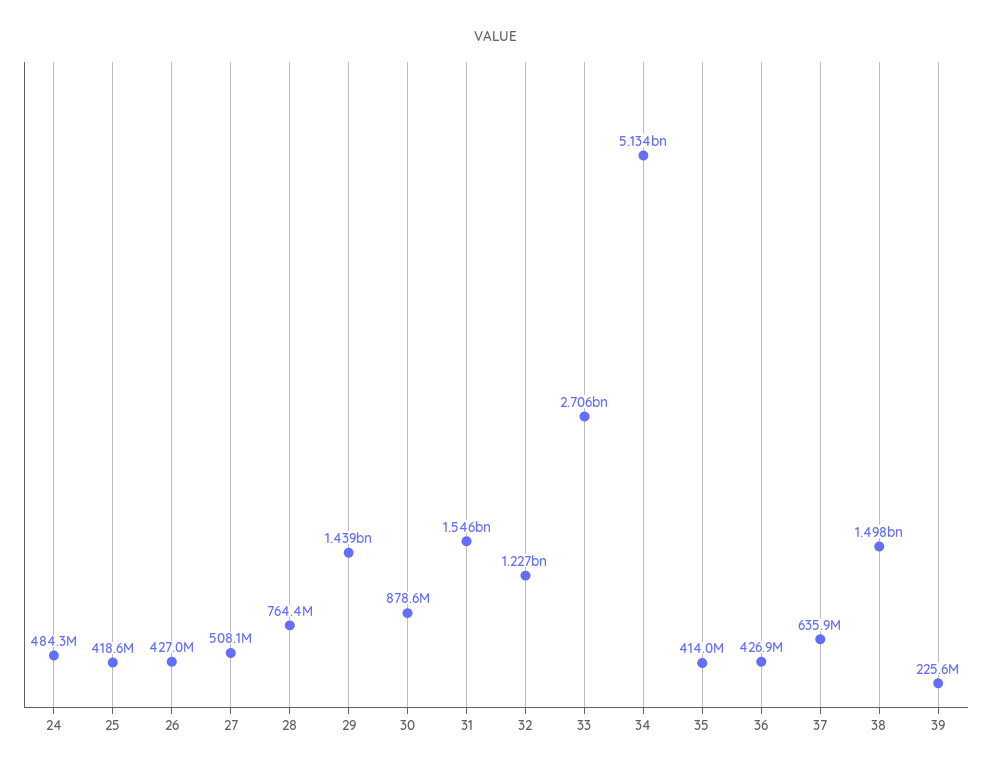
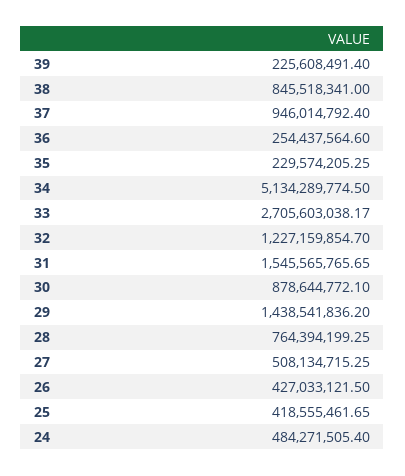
  {
    "24": 484271505.4,
    "25": 418555461.65,
    "26": 427033121.5,
    "27": 508134715.25,
    "28": 764394199.25,
    "29": 1438541836.2,
    "30": 878644772.1,
    "31": 1545565765.65,
    "32": 1227159854.7,
    "33": 2705603038.17,
    "34": 5134289774.5,
-   "35": 414000000,
+   "35": 229574205.25,
-   "36": 426900000,
+   "36": 254437564.6,
-   "37": 635900000,
+   "37": 946014792.4,
-   "38": 1498000000,
+   "38": 845518341,
    "39": 225608491.4
  }

